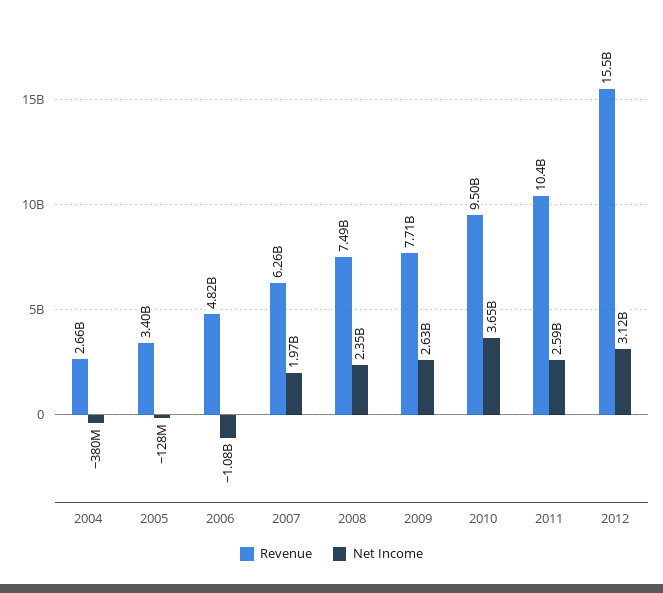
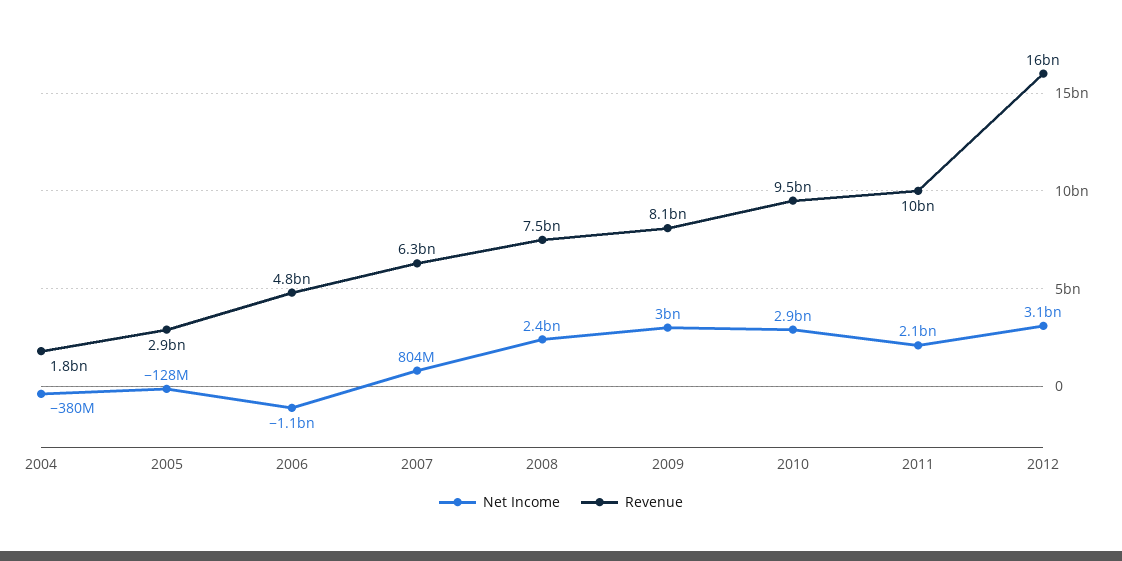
  {
    "Revenue": {
-     "2004": 2660000000,
+     "2004": 1800000000,
-     "2005": 3400000000,
+     "2005": 2900000000,
      "2006": 4820000000,
      "2007": 6260000000,
      "2008": 7490000000,
-     "2009": 7710000000,
+     "2009": 8100000000,
      "2010": 9500000000,
      "2011": 10400000000,
      "2012": 15500000000
    },
    "Net Income": {
      "2004": -380000000,
      "2005": -128000000,
      "2006": -1080000000,
-     "2007": 1970000000,
+     "2007": 804000000,
      "2008": 2350000000,
-     "2009": 2630000000,
+     "2009": 3000000000,
-     "2010": 3650000000,
+     "2010": 2900000000,
-     "2011": 2590000000,
+     "2011": 2100000000,
      "2012": 3120000000
    }
  }

